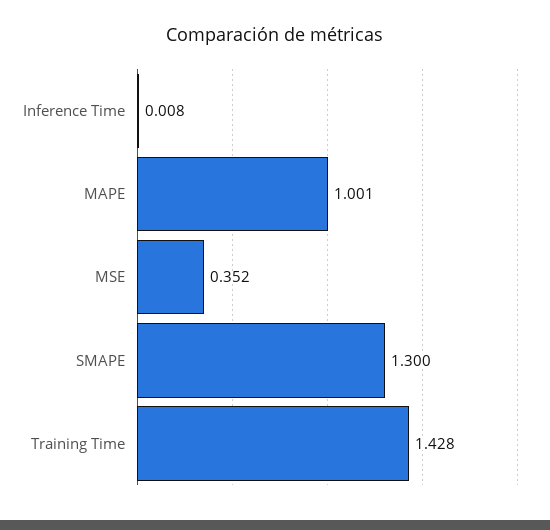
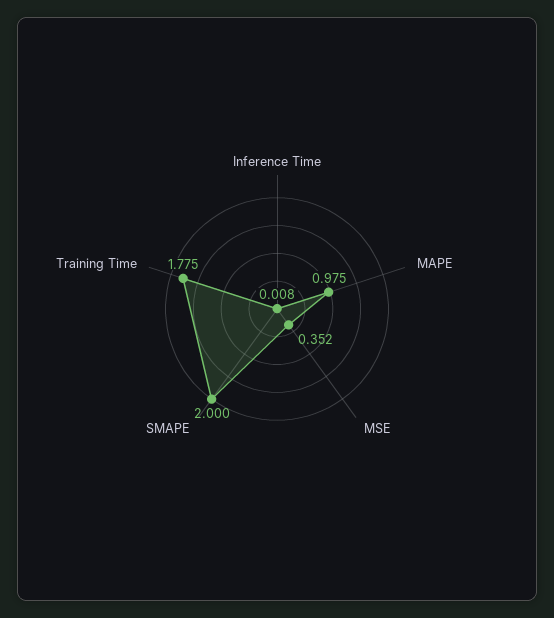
  {
    "Inference Time": 0.008,
-   "MAPE": 1.001,
+   "MAPE": 0.975,
    "MSE": 0.352,
-   "SMAPE": 1.3,
+   "SMAPE": 2,
-   "Training Time": 1.428
+   "Training Time": 1.775
  }

